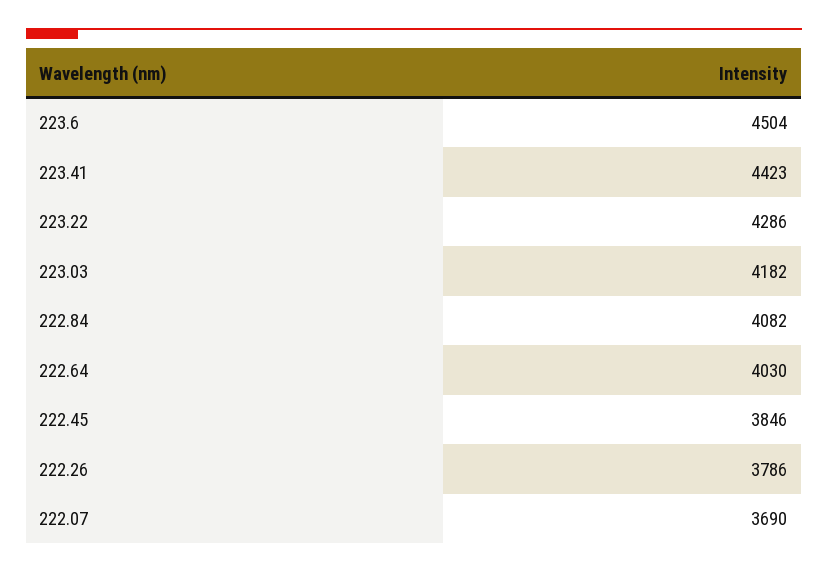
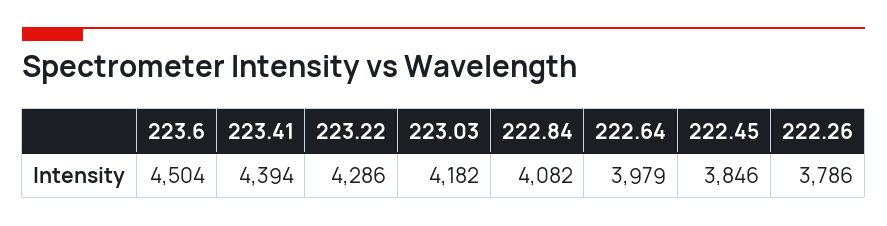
  {
    "223.6": 4504,
-   "223.41": 4423,
+   "223.41": 4394,
    "223.22": 4286,
    "223.03": 4182,
    "222.84": 4082,
-   "222.64": 4030,
+   "222.64": 3979,
    "222.45": 3846,
-   "222.26": 3786,
+   "222.26": 3786
-   "222.07": 3690
  }

